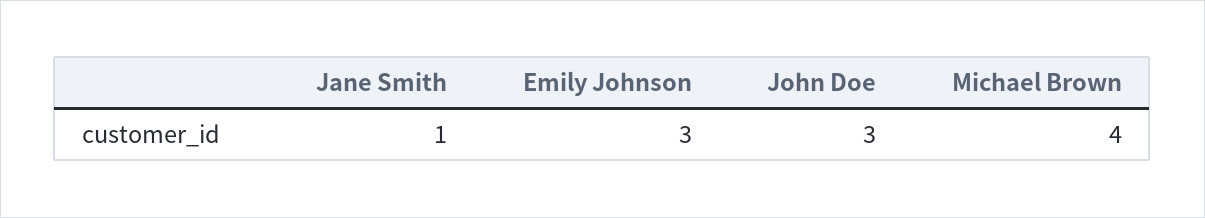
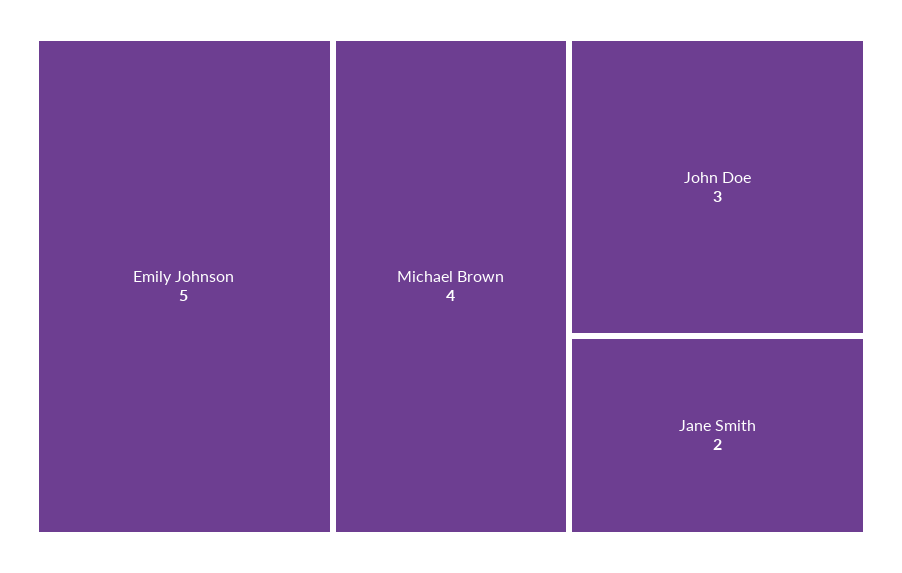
  {
-   "Jane Smith": 1,
+   "Jane Smith": 2,
-   "Emily Johnson": 3,
+   "Emily Johnson": 5,
    "John Doe": 3,
    "Michael Brown": 4
  }

